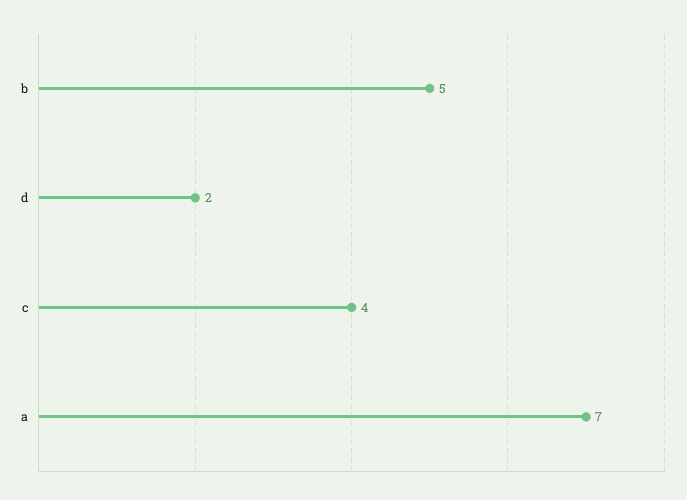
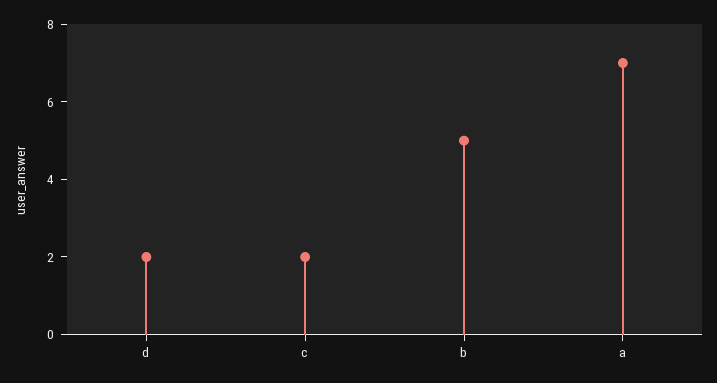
  {
    "b": 5,
    "d": 2,
-   "c": 4,
+   "c": 2,
    "a": 7
  }

